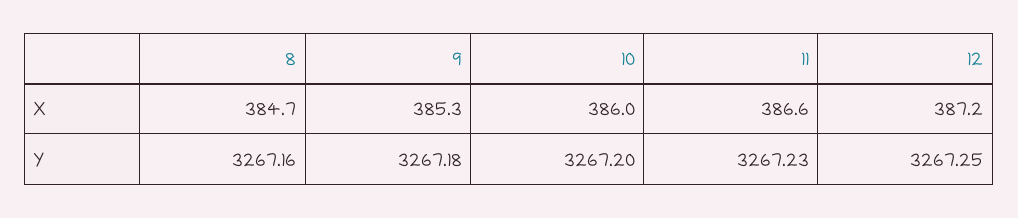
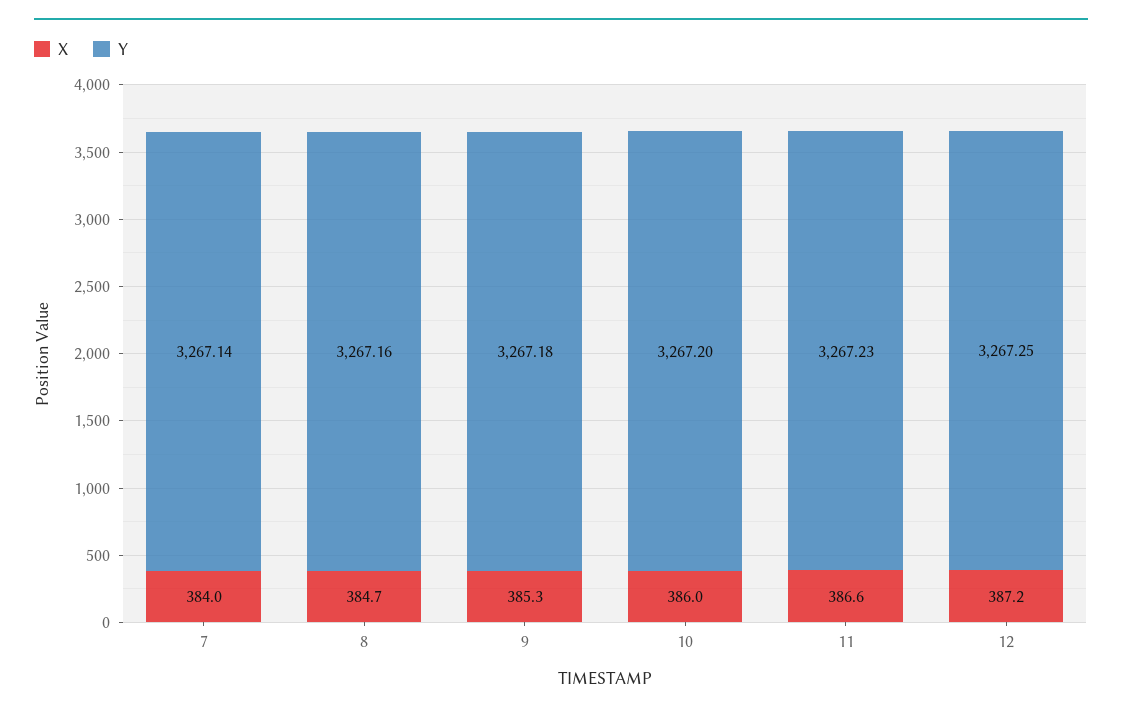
  {
    "X": {
      "8": 384.7,
      "9": 385.3,
      "10": 386,
      "11": 386.6,
-     "12": 387.2
+     "12": 387.2,
+     "7": 384
    },
    "Y": {
      "8": 3267.16,
      "9": 3267.18,
      "10": 3267.2,
      "11": 3267.23,
-     "12": 3267.25
+     "12": 3267.25,
+     "7": 3267.14
    }
  }

